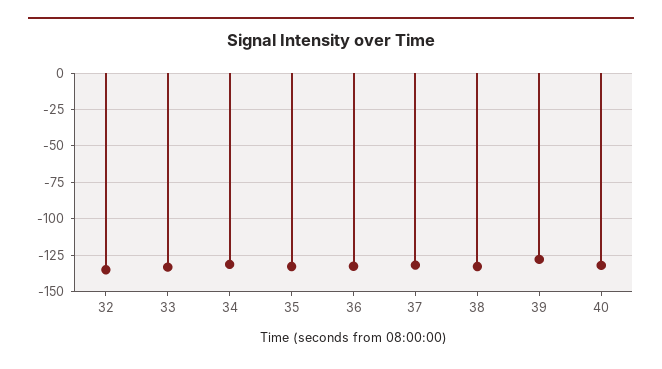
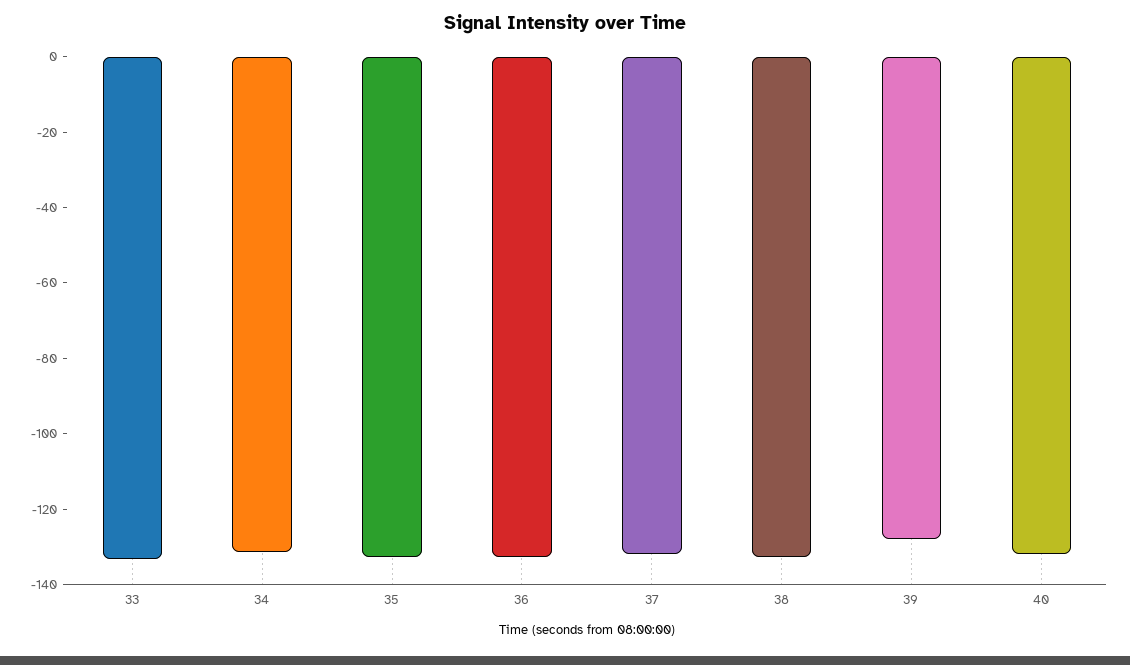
  {
-   "32": -135,
    "33": -135,
    "34": -130,
    "35": -135,
    "36": -135,
    "37": -130,
    "38": -135,
    "39": -130,
    "40": -130
  }

